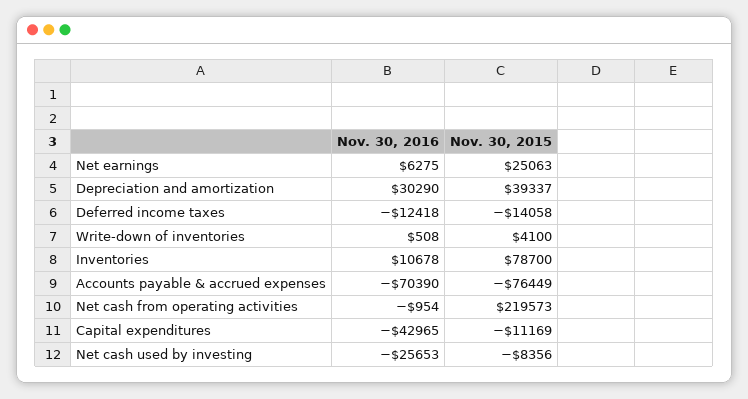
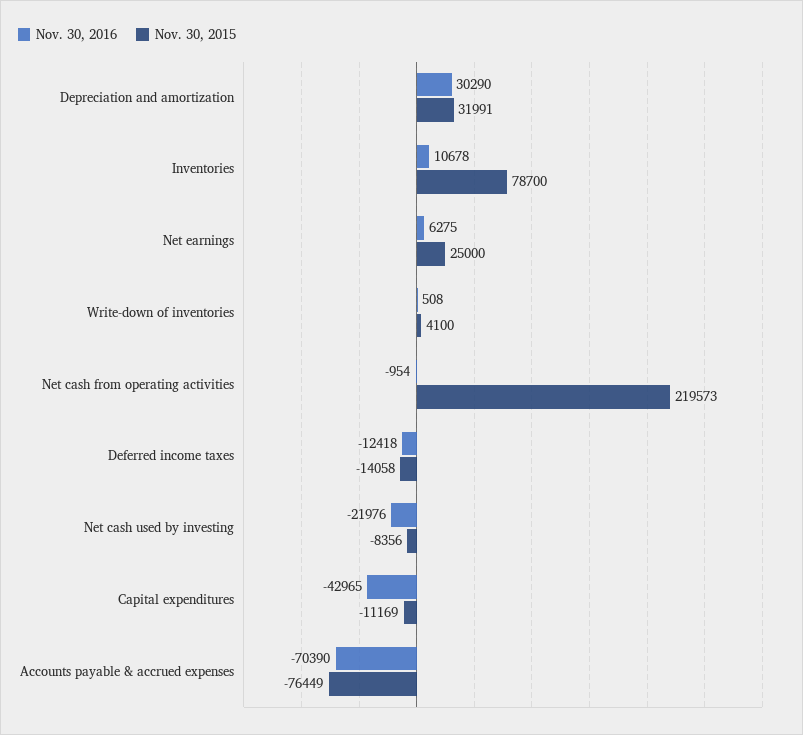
  {
    "Nov. 30, 2016": {
      "Net earnings": 6275,
      "Depreciation and amortization": 30290,
      "Deferred income taxes": -12418,
      "Write-down of inventories": 508,
      "Inventories": 10678,
      "Accounts payable & accrued expenses": -70390,
      "Net cash from operating activities": -954,
      "Capital expenditures": -42965,
-     "Net cash used by investing": -25653
+     "Net cash used by investing": -21976
    },
    "Nov. 30, 2015": {
-     "Net earnings": 25063,
+     "Net earnings": 25000,
-     "Depreciation and amortization": 39337,
+     "Depreciation and amortization": 31991,
      "Deferred income taxes": -14058,
      "Write-down of inventories": 4100,
      "Inventories": 78700,
      "Accounts payable & accrued expenses": -76449,
      "Net cash from operating activities": 219573,
      "Capital expenditures": -11169,
      "Net cash used by investing": -8356
    }
  }

